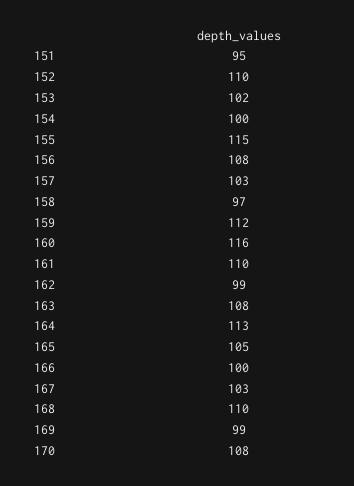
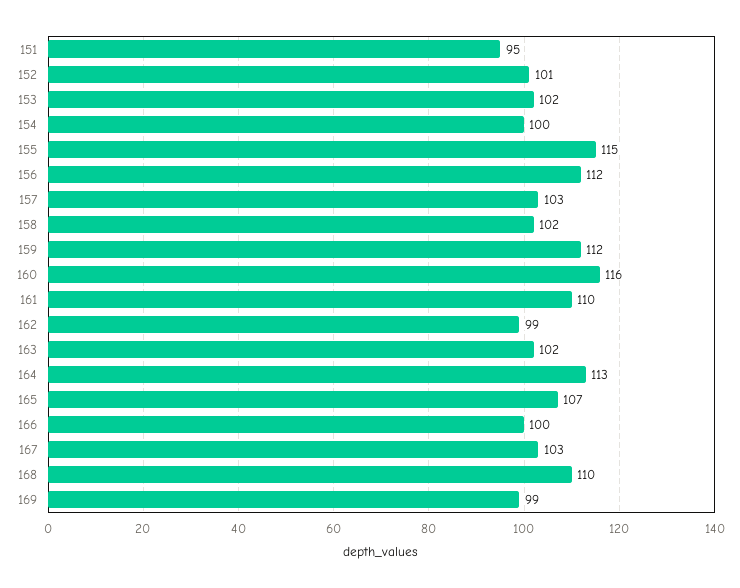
  {
    "151": 95,
-   "152": 110,
+   "152": 101,
    "153": 102,
    "154": 100,
    "155": 115,
-   "156": 108,
+   "156": 112,
    "157": 103,
-   "158": 97,
+   "158": 102,
    "159": 112,
    "160": 116,
    "161": 110,
    "162": 99,
-   "163": 108,
+   "163": 102,
    "164": 113,
-   "165": 105,
+   "165": 107,
    "166": 100,
    "167": 103,
    "168": 110,
-   "169": 99,
+   "169": 99
-   "170": 108
  }

